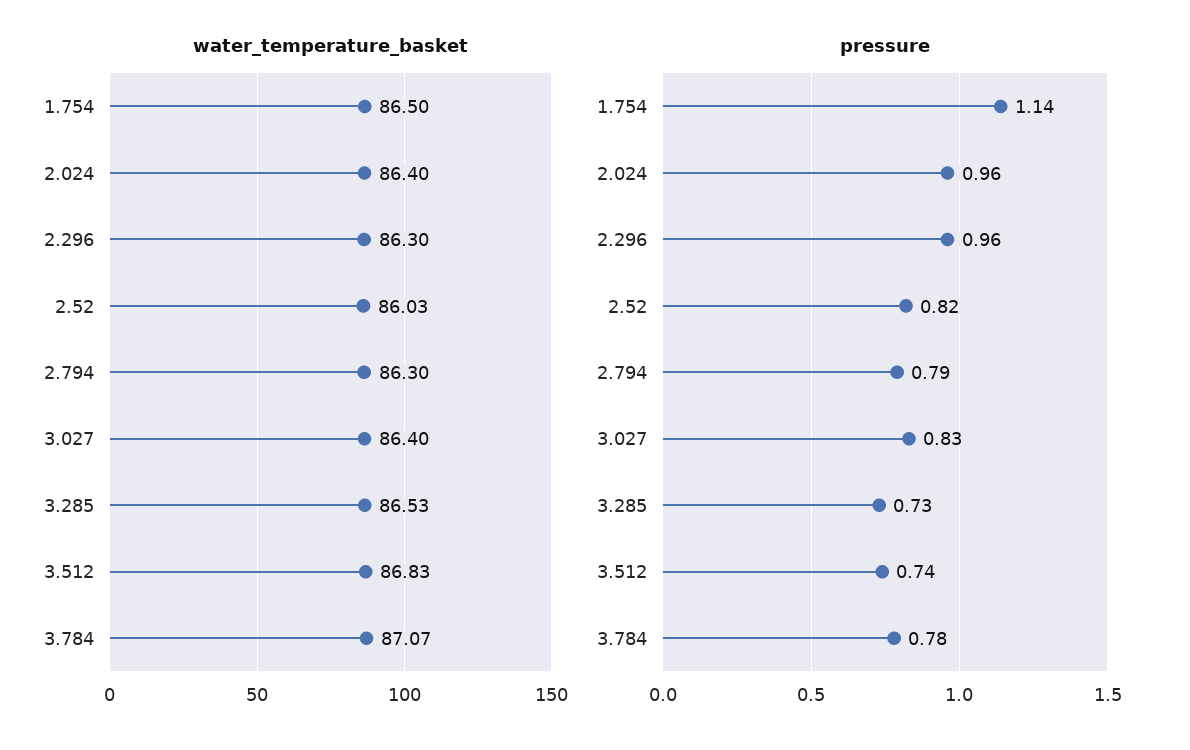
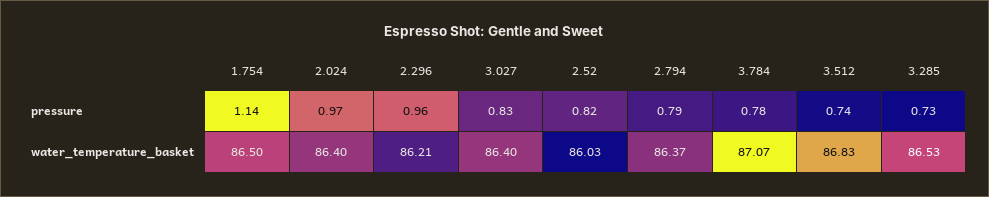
  {
    "water_temperature_basket": {
      "1.754": 86.5,
      "2.024": 86.4,
-     "2.296": 86.3,
+     "2.296": 86.21,
      "2.52": 86.03,
-     "2.794": 86.3,
+     "2.794": 86.37,
      "3.027": 86.4,
      "3.285": 86.53,
      "3.512": 86.83,
      "3.784": 87.07
    },
    "pressure": {
      "1.754": 1.14,
-     "2.024": 0.96,
+     "2.024": 0.97,
      "2.296": 0.96,
      "2.52": 0.82,
      "2.794": 0.79,
      "3.027": 0.83,
      "3.285": 0.73,
      "3.512": 0.74,
      "3.784": 0.78
    }
  }

